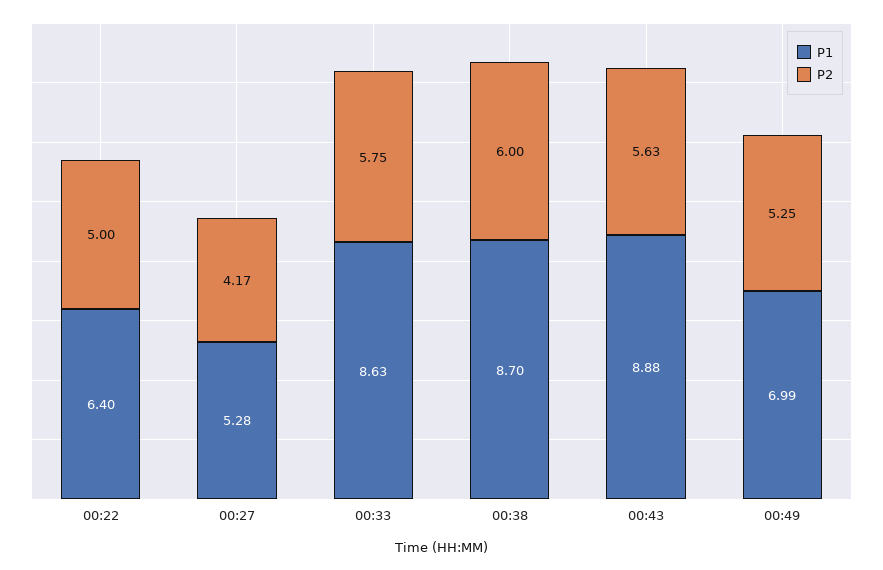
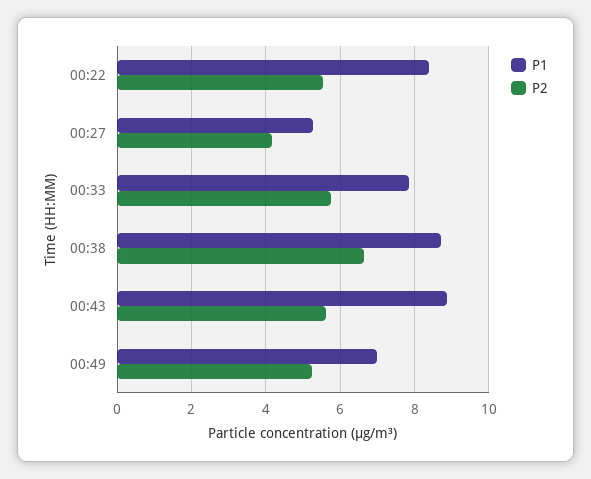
  {
    "P1": {
-     "00:22": 6.4,
+     "00:22": 8.4,
      "00:27": 5.28,
-     "00:33": 8.63,
+     "00:33": 7.8,
      "00:38": 8.7,
      "00:43": 8.88,
      "00:49": 6.99
    },
    "P2": {
-     "00:22": 5,
+     "00:22": 5.6,
      "00:27": 4.17,
      "00:33": 5.75,
-     "00:38": 6,
+     "00:38": 6.6,
      "00:43": 5.63,
      "00:49": 5.25
    }
  }

